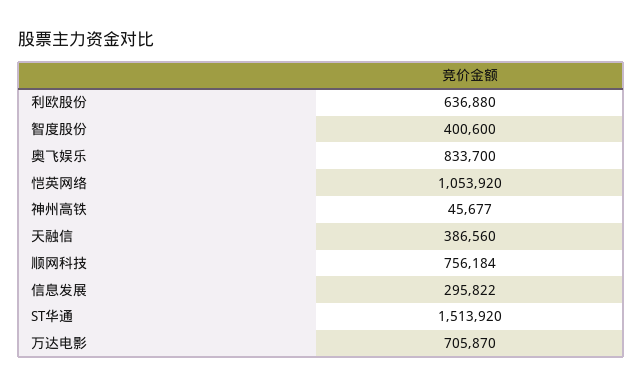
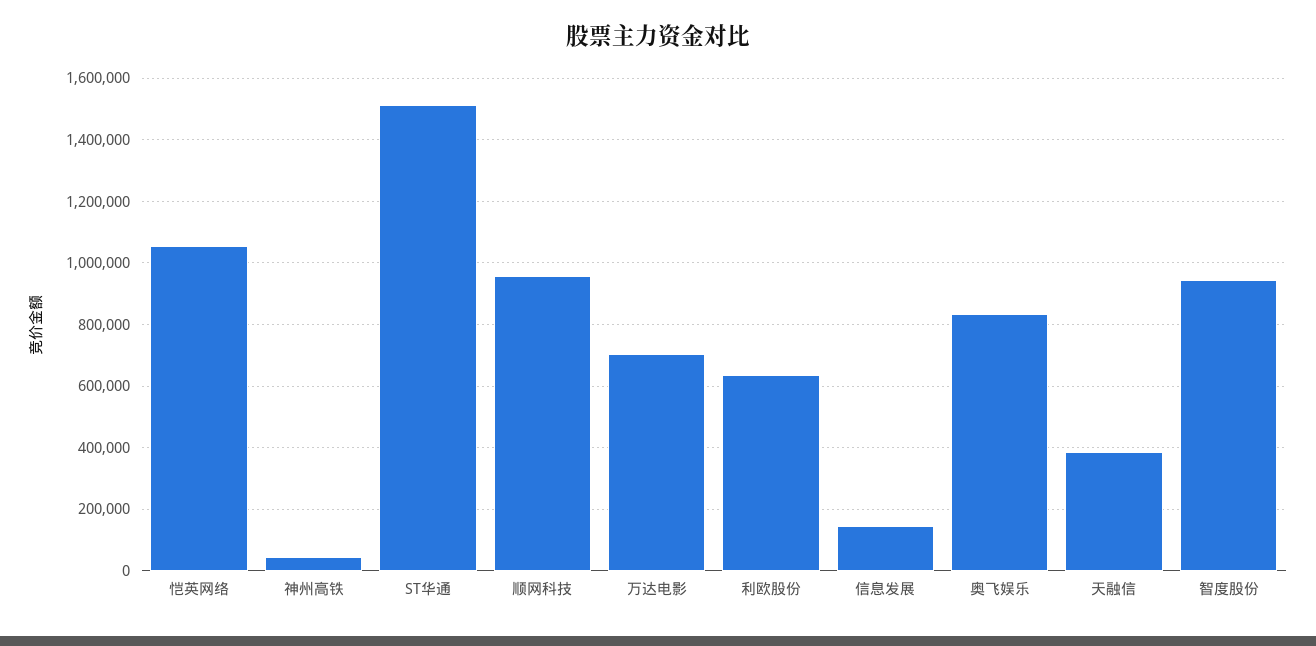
  {
    "利欧股份": 636880,
-   "智度股份": 400600,
+   "智度股份": 940000,
    "奥飞娱乐": 833700,
    "恺英网络": 1053920,
    "神州高铁": 45677,
    "天融信": 386560,
-   "顺网科技": 756184,
+   "顺网科技": 960000,
-   "信息发展": 295822,
+   "信息发展": 140000,
    "ST华通": 1513920,
    "万达电影": 705870
  }

